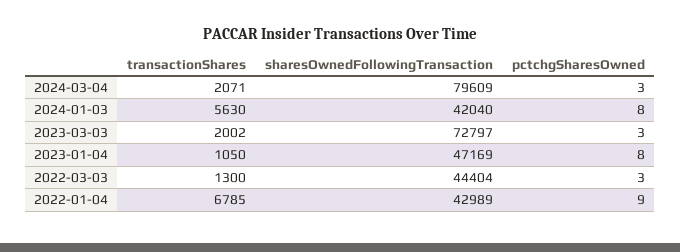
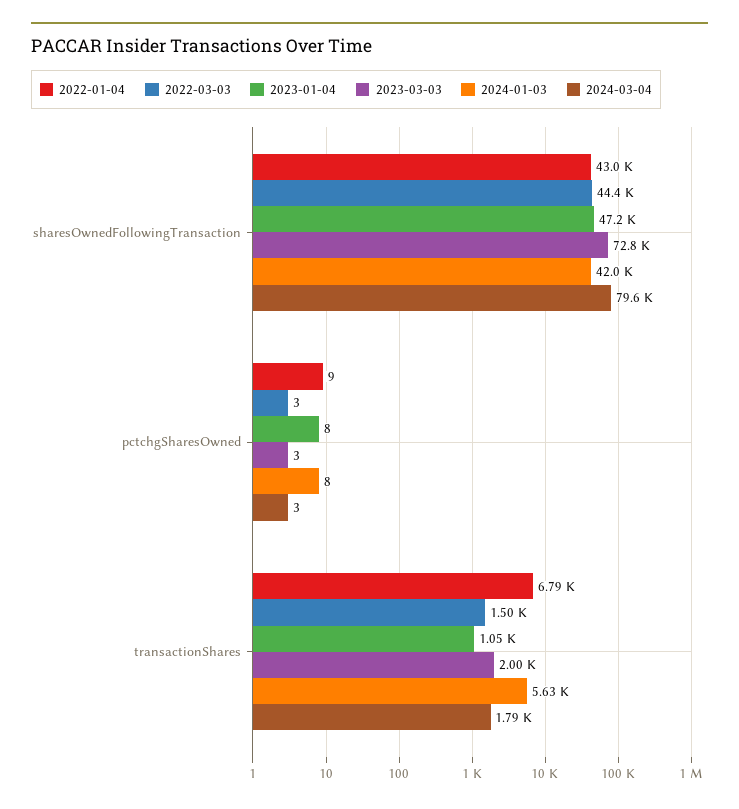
  {
    "2024-03-04": {
-     "transactionShares": 2071,
+     "transactionShares": 1790,
      "sharesOwnedFollowingTransaction": 79609,
      "pctchgSharesOwned": 3
    },
    "2024-01-03": {
      "transactionShares": 5630,
      "sharesOwnedFollowingTransaction": 42040,
      "pctchgSharesOwned": 8
    },
    "2023-03-03": {
      "transactionShares": 2002,
      "sharesOwnedFollowingTransaction": 72797,
      "pctchgSharesOwned": 3
    },
    "2023-01-04": {
      "transactionShares": 1050,
      "sharesOwnedFollowingTransaction": 47169,
      "pctchgSharesOwned": 8
    },
    "2022-03-03": {
-     "transactionShares": 1300,
+     "transactionShares": 1500,
      "sharesOwnedFollowingTransaction": 44404,
      "pctchgSharesOwned": 3
    },
    "2022-01-04": {
      "transactionShares": 6785,
      "sharesOwnedFollowingTransaction": 42989,
      "pctchgSharesOwned": 9
    }
  }

